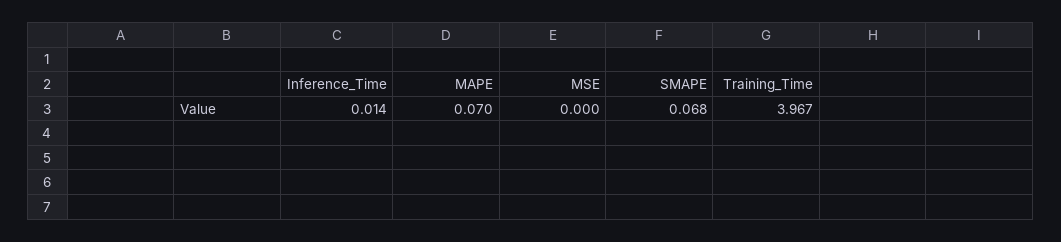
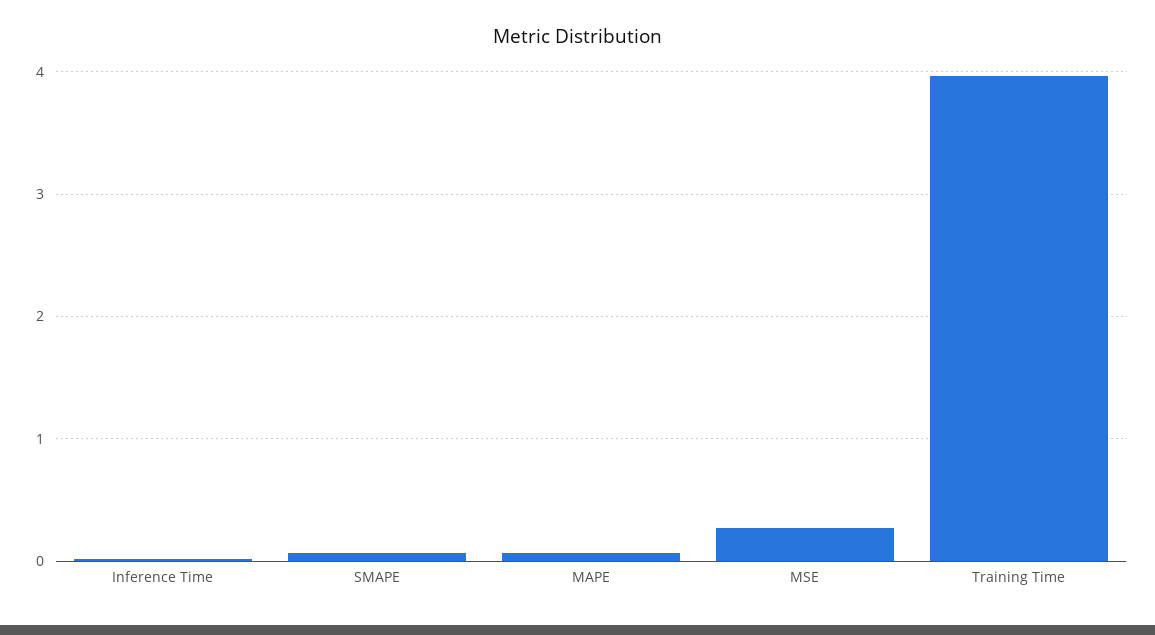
  {
    "Inference_Time": 0.014,
    "MAPE": 0.07,
-   "MSE": 0,
+   "MSE": 0.3,
    "SMAPE": 0.068,
    "Training_Time": 3.967
  }

